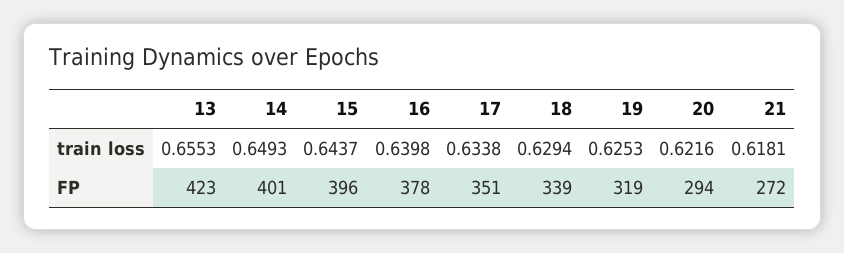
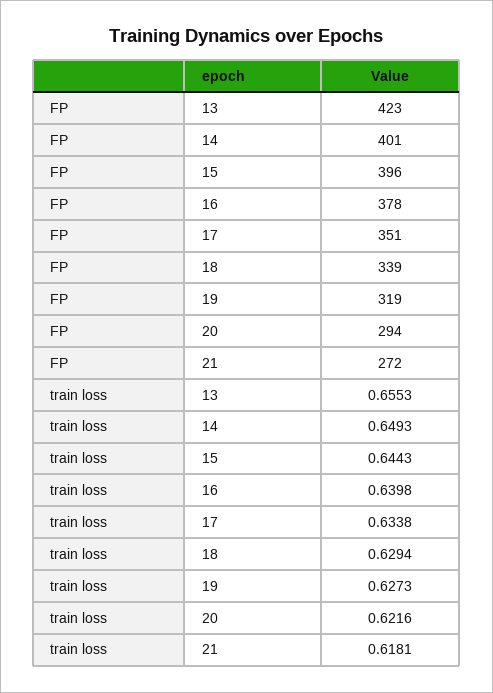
  {
    "13": {
      "train loss": 0.6553,
      "FP": 423
    },
    "14": {
      "train loss": 0.6493,
      "FP": 401
    },
    "15": {
-     "train loss": 0.6437,
+     "train loss": 0.6443,
      "FP": 396
    },
    "16": {
      "train loss": 0.6398,
      "FP": 378
    },
    "17": {
      "train loss": 0.6338,
      "FP": 351
    },
    "18": {
      "train loss": 0.6294,
      "FP": 339
    },
    "19": {
-     "train loss": 0.6253,
+     "train loss": 0.6273,
      "FP": 319
    },
    "20": {
      "train loss": 0.6216,
      "FP": 294
    },
    "21": {
      "train loss": 0.6181,
      "FP": 272
    }
  }

